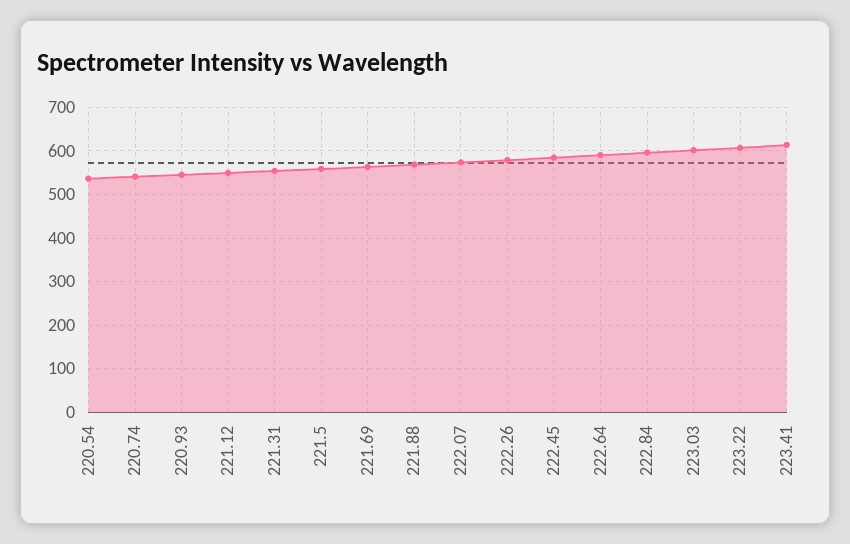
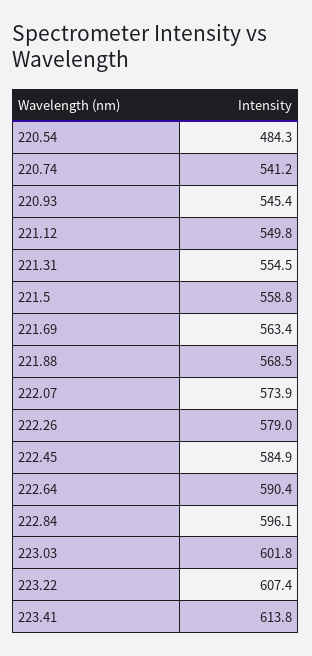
  {
-   "220.54": 540,
+   "220.54": 484.3,
    "220.74": 541.2,
    "220.93": 545.4,
    "221.12": 549.8,
    "221.31": 554.5,
    "221.5": 558.8,
    "221.69": 563.4,
    "221.88": 568.5,
    "222.07": 573.9,
    "222.26": 579,
    "222.45": 584.9,
    "222.64": 590.4,
    "222.84": 596.1,
    "223.03": 601.8,
    "223.22": 607.4,
    "223.41": 613.8
  }

